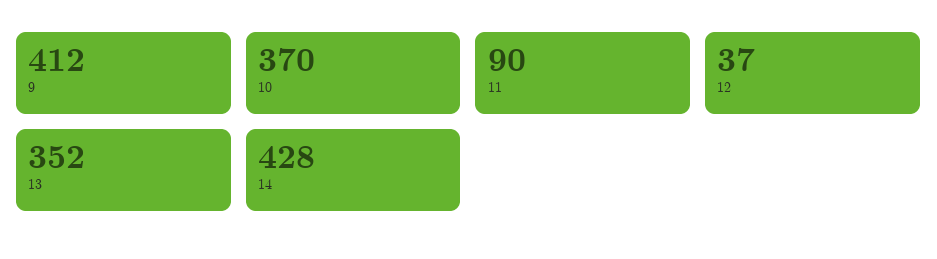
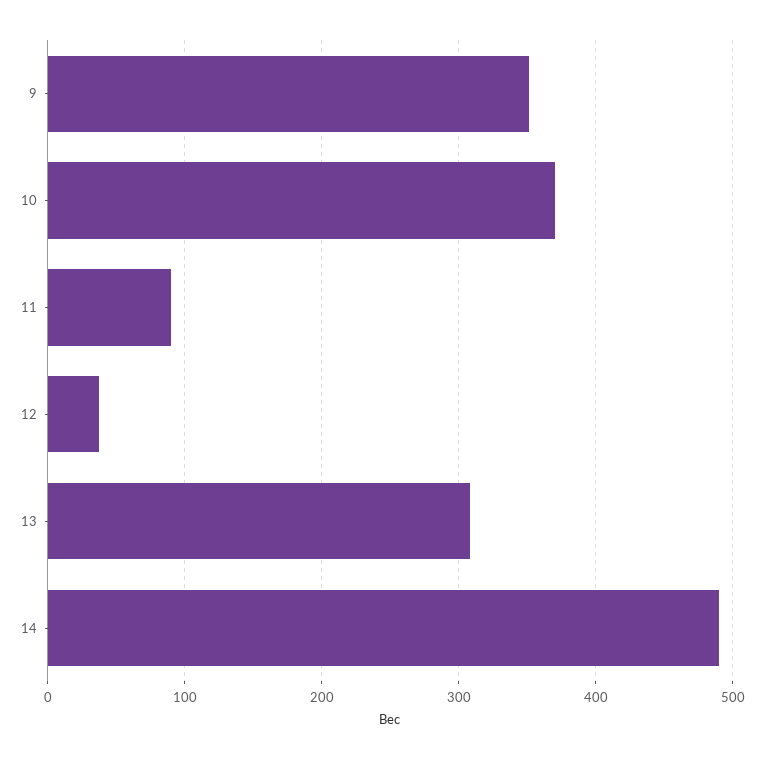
  {
-   "9": 412,
+   "9": 350,
    "10": 370,
    "11": 90,
    "12": 37,
-   "13": 352,
+   "13": 310,
-   "14": 428
+   "14": 490
  }

